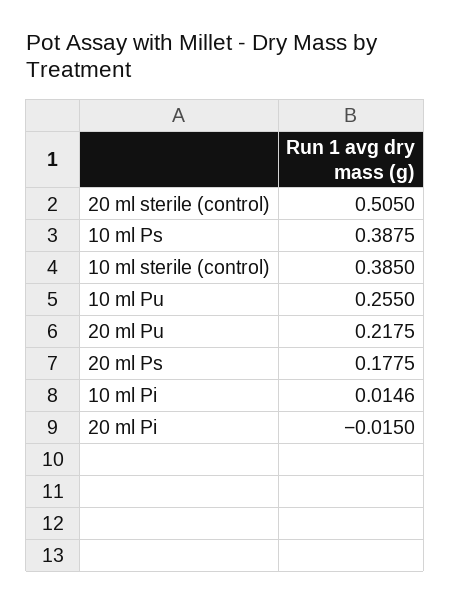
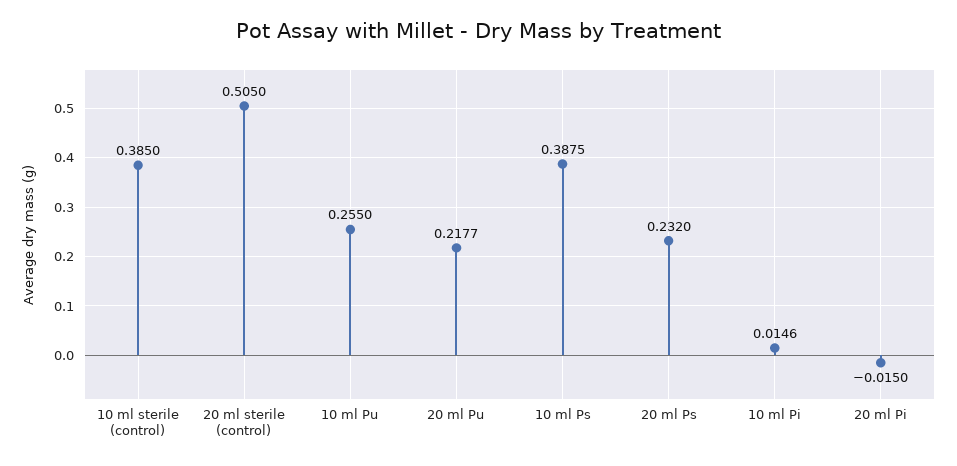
  {
    "20 ml sterile (control)": 0.505,
    "10 ml Ps": 0.3875,
    "10 ml sterile (control)": 0.385,
    "10 ml Pu": 0.255,
-   "20 ml Pu": 0.2175,
+   "20 ml Pu": 0.2177,
-   "20 ml Ps": 0.1775,
+   "20 ml Ps": 0.232,
    "10 ml Pi": 0.0146,
    "20 ml Pi": -0.015
  }

